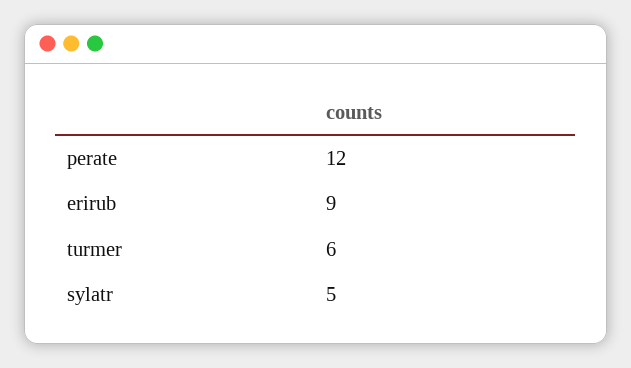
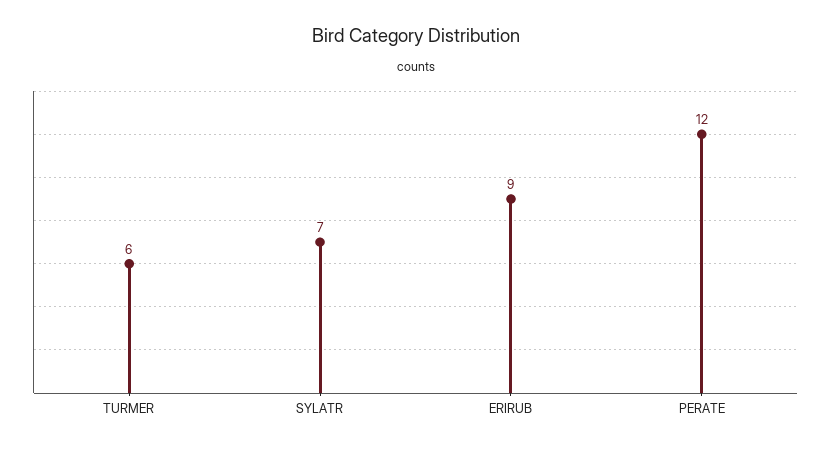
  {
    "perate": 12,
    "erirub": 9,
    "turmer": 6,
-   "sylatr": 5
+   "sylatr": 7
  }

